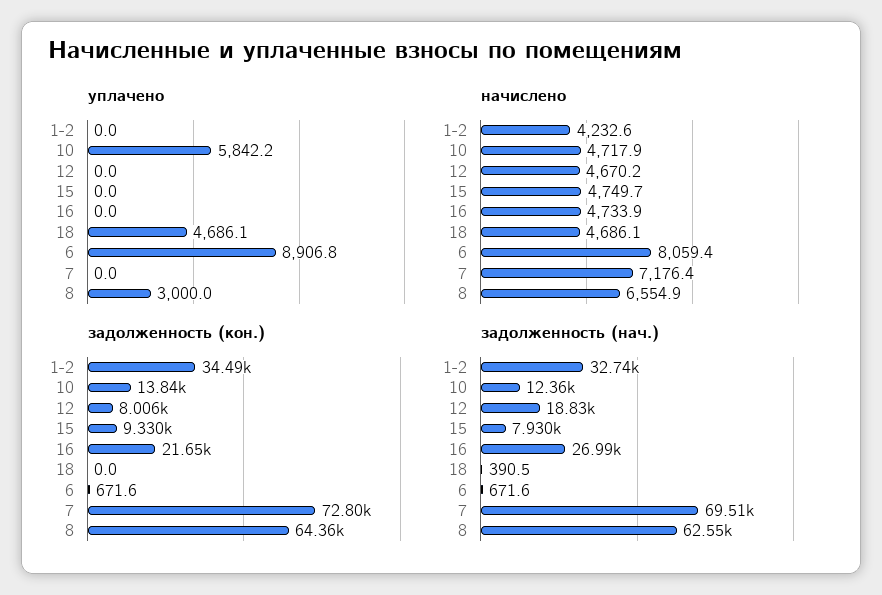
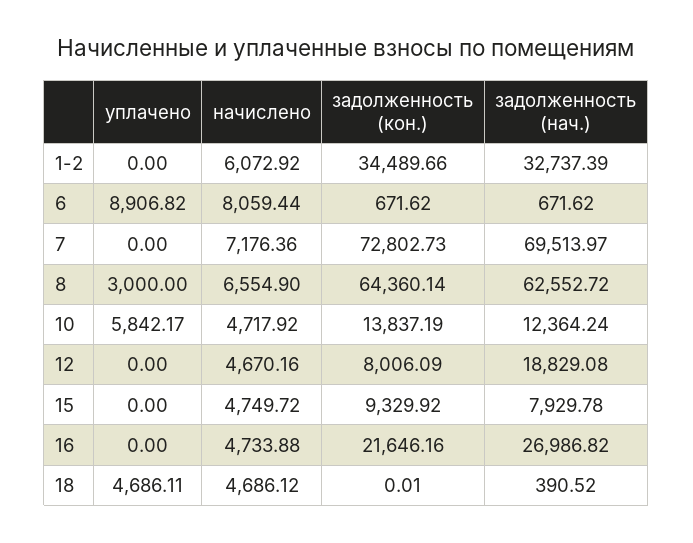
  {
    "уплачено": {
      "1-2": 0,
      "10": 5842.17,
      "12": 0,
      "15": 0,
      "16": 0,
      "18": 4686.11,
      "6": 8906.82,
      "7": 0,
      "8": 3000
    },
    "начислено": {
-     "1-2": 4232.6,
+     "1-2": 6072.92,
      "10": 4717.92,
      "12": 4670.16,
      "15": 4749.72,
      "16": 4733.88,
      "18": 4686.12,
      "6": 8059.44,
      "7": 7176.36,
      "8": 6554.9
    },
    "задолженность (кон.)": {
      "1-2": 34489.66,
      "10": 13837.19,
      "12": 8006.09,
      "15": 9329.92,
      "16": 21646.16,
      "18": 0.01,
      "6": 671.62,
      "7": 72802.73,
      "8": 64360.14
    },
    "задолженность (нач.)": {
      "1-2": 32737.39,
      "10": 12364.24,
      "12": 18829.08,
      "15": 7929.78,
      "16": 26986.82,
      "18": 390.52,
      "6": 671.62,
      "7": 69513.97,
      "8": 62552.72
    }
  }

